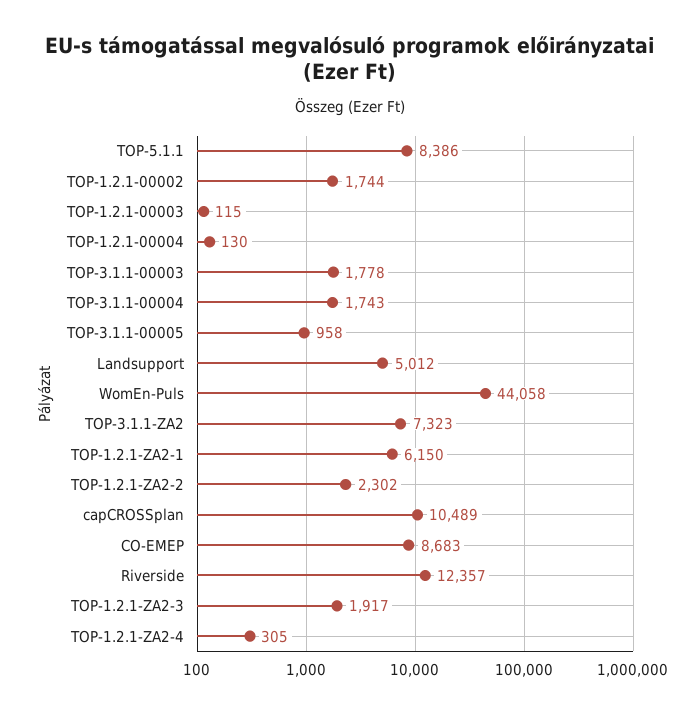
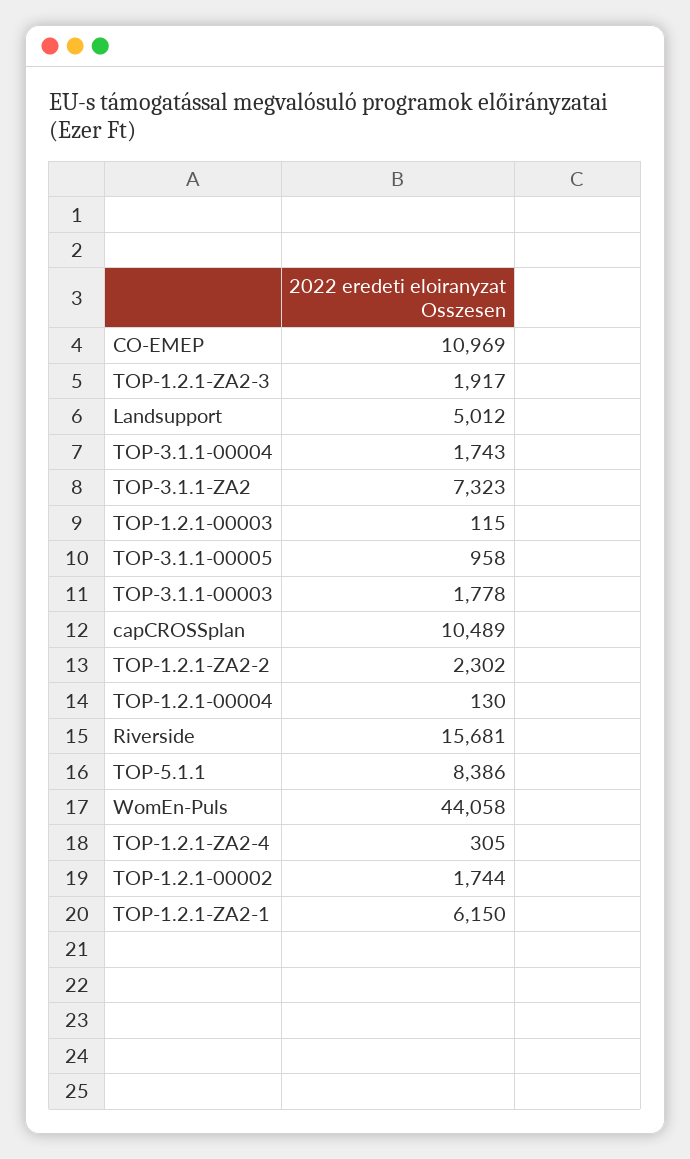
  {
    "TOP-5.1.1": 8386,
    "TOP-1.2.1-00002": 1744,
    "TOP-1.2.1-00003": 115,
    "TOP-1.2.1-00004": 130,
    "TOP-3.1.1-00003": 1778,
    "TOP-3.1.1-00004": 1743,
    "TOP-3.1.1-00005": 958,
    "Landsupport": 5012,
    "WomEn-Puls": 44058,
    "TOP-3.1.1-ZA2": 7323,
    "TOP-1.2.1-ZA2-1": 6150,
    "TOP-1.2.1-ZA2-2": 2302,
    "capCROSSplan": 10489,
-   "CO-EMEP": 8683,
+   "CO-EMEP": 10969,
-   "Riverside": 12357,
+   "Riverside": 15681,
    "TOP-1.2.1-ZA2-3": 1917,
    "TOP-1.2.1-ZA2-4": 305
  }

